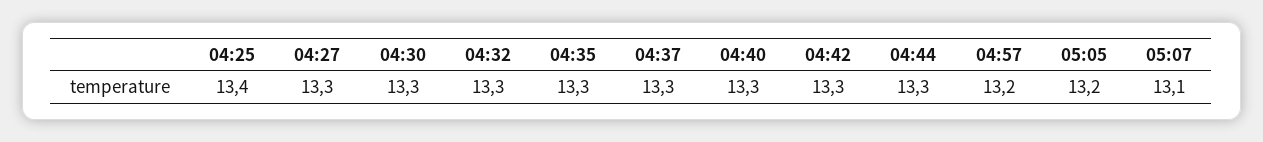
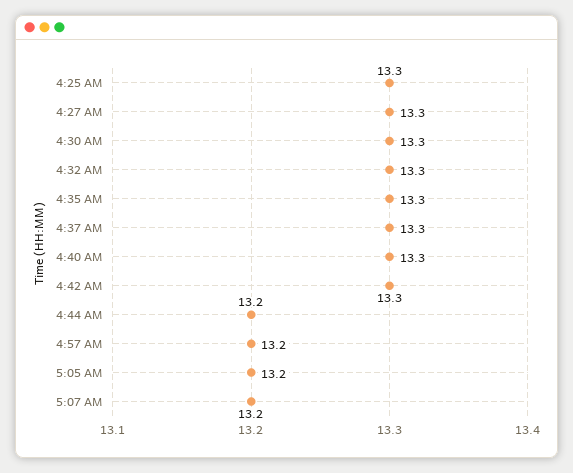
  {
-   "04:25": 13.4,
+   "04:25": 13.3,
    "04:27": 13.3,
    "04:30": 13.3,
    "04:32": 13.3,
    "04:35": 13.3,
    "04:37": 13.3,
    "04:40": 13.3,
    "04:42": 13.3,
-   "04:44": 13.3,
+   "04:44": 13.2,
    "04:57": 13.2,
    "05:05": 13.2,
-   "05:07": 13.1
+   "05:07": 13.2
  }

